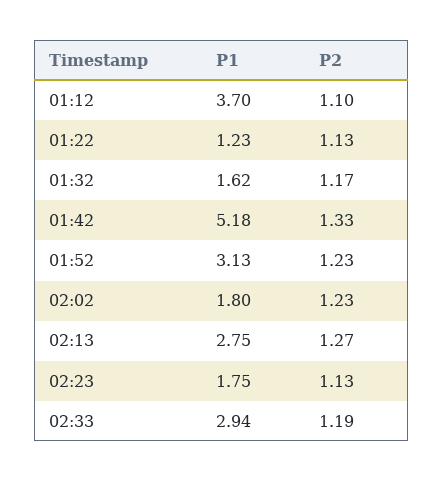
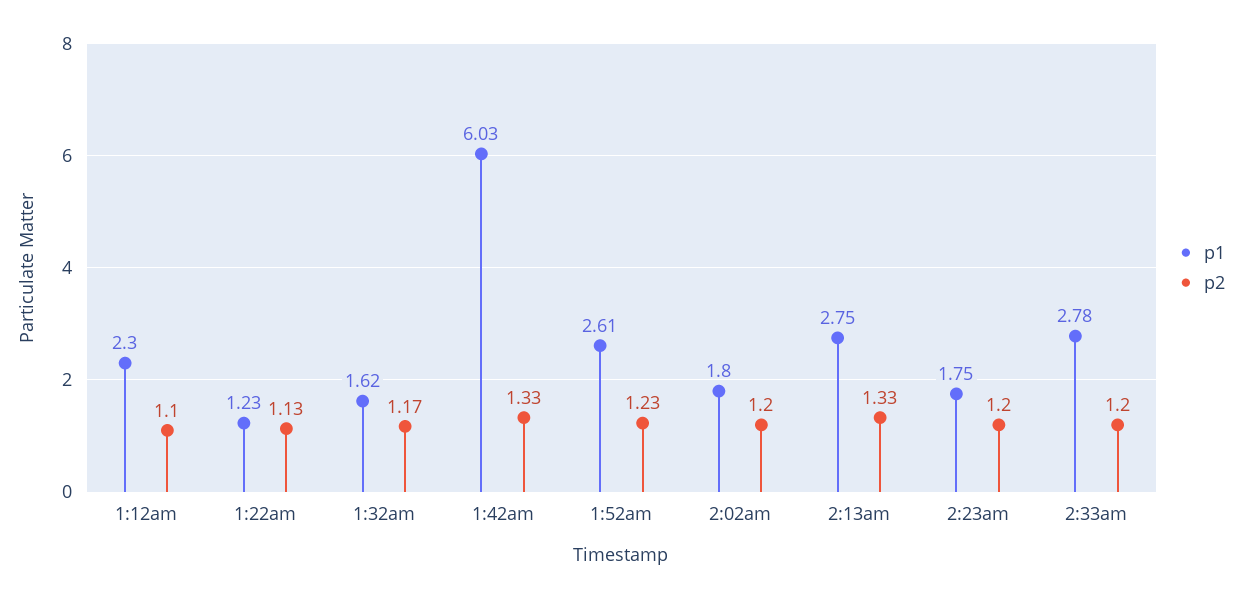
  {
    "P1": {
-     "01:12": 3.7,
+     "01:12": 2.3,
      "01:22": 1.23,
      "01:32": 1.62,
-     "01:42": 5.18,
+     "01:42": 6.03,
-     "01:52": 3.13,
+     "01:52": 2.61,
      "02:02": 1.8,
      "02:13": 2.75,
      "02:23": 1.75,
-     "02:33": 2.94
+     "02:33": 2.78
    },
    "P2": {
      "01:12": 1.1,
      "01:22": 1.13,
      "01:32": 1.17,
      "01:42": 1.33,
      "01:52": 1.23,
-     "02:02": 1.23,
+     "02:02": 1.2,
-     "02:13": 1.27,
+     "02:13": 1.33,
-     "02:23": 1.13,
+     "02:23": 1.2,
-     "02:33": 1.19
+     "02:33": 1.2
    }
  }

